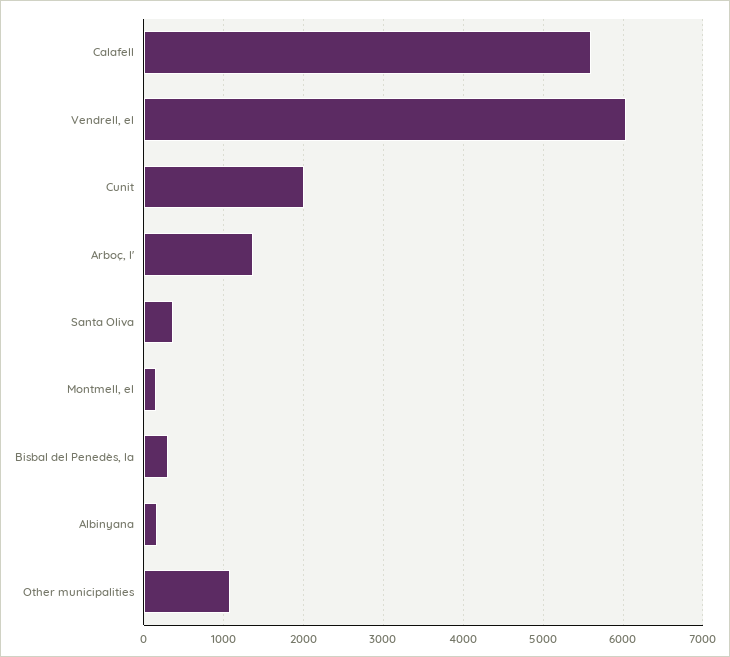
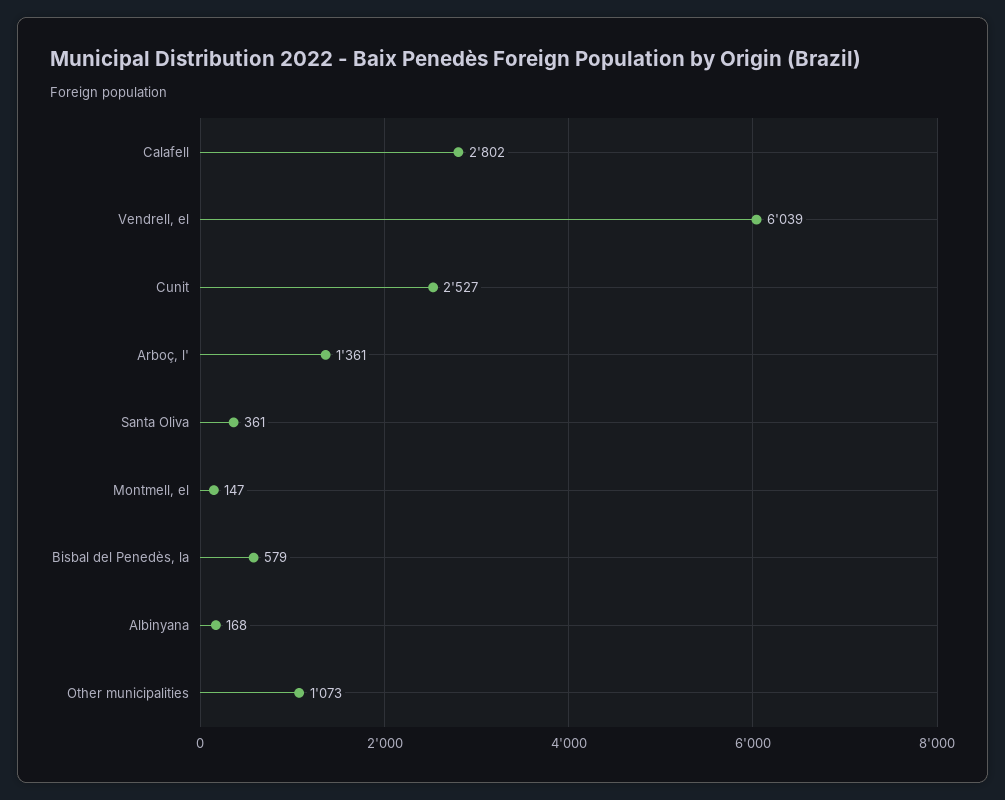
  {
-   "Calafell": 5600,
+   "Calafell": 2802,
    "Vendrell, el": 6039,
-   "Cunit": 2000,
+   "Cunit": 2527,
    "Arboç, l'": 1361,
    "Santa Oliva": 361,
    "Montmell, el": 147,
-   "Bisbal del Penedès, la": 300,
+   "Bisbal del Penedès, la": 579,
    "Albinyana": 168,
    "Other municipalities": 1073
  }

